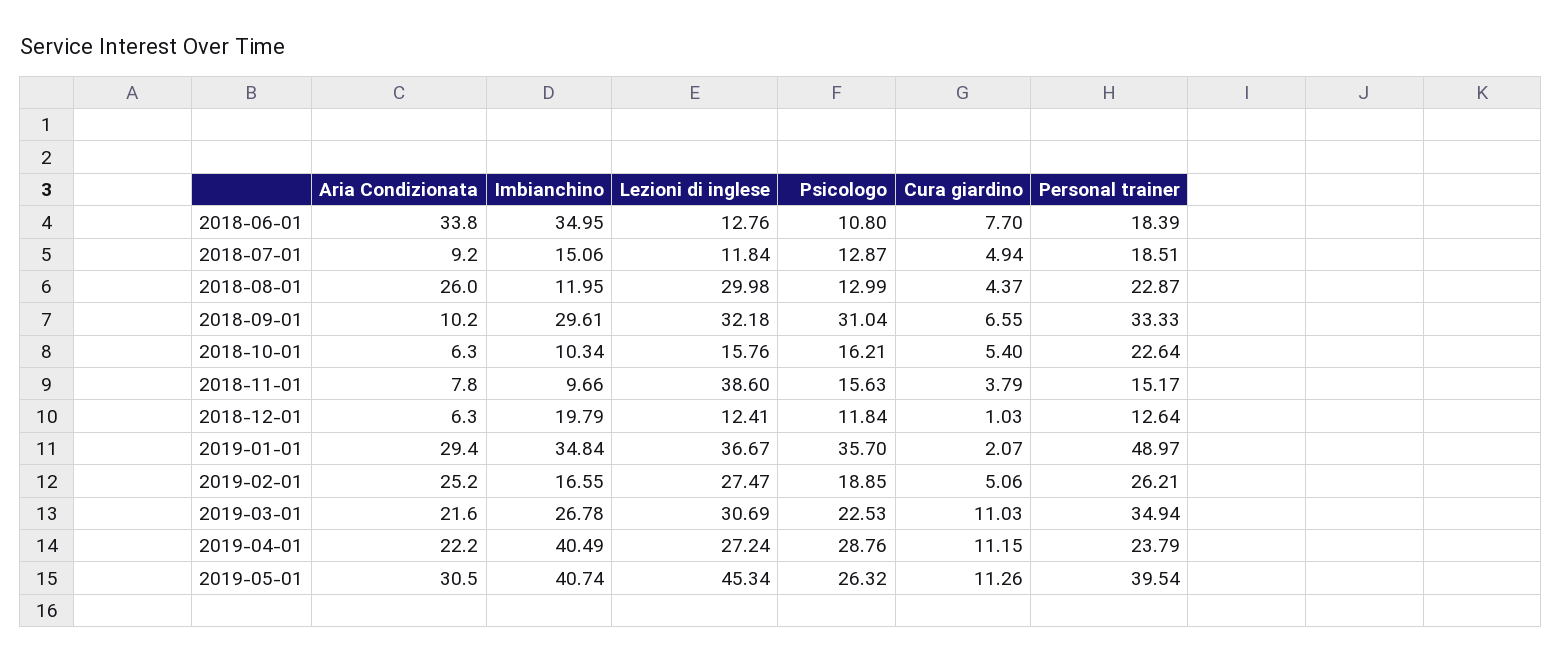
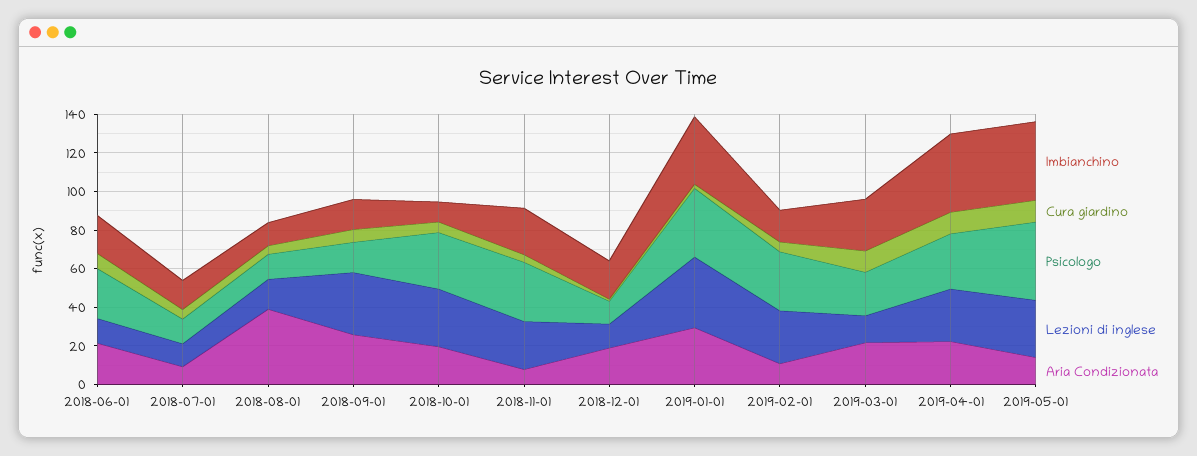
  {
    "Aria Condizionata": {
-     "2018-06-01": 33.8,
+     "2018-06-01": 20,
      "2018-07-01": 9.2,
-     "2018-08-01": 26,
+     "2018-08-01": 40,
-     "2018-09-01": 10.2,
+     "2018-09-01": 25,
-     "2018-10-01": 6.3,
+     "2018-10-01": 20,
      "2018-11-01": 7.8,
-     "2018-12-01": 6.3,
+     "2018-12-01": 20,
      "2019-01-01": 29.4,
-     "2019-02-01": 25.2,
+     "2019-02-01": 10,
      "2019-03-01": 21.6,
      "2019-04-01": 22.2,
-     "2019-05-01": 30.5
+     "2019-05-01": 15
    },
    "Imbianchino": {
-     "2018-06-01": 34.95,
+     "2018-06-01": 20,
      "2018-07-01": 15.06,
      "2018-08-01": 11.95,
-     "2018-09-01": 29.61,
+     "2018-09-01": 15,
      "2018-10-01": 10.34,
-     "2018-11-01": 9.66,
+     "2018-11-01": 25,
      "2018-12-01": 19.79,
      "2019-01-01": 34.84,
      "2019-02-01": 16.55,
      "2019-03-01": 26.78,
      "2019-04-01": 40.49,
      "2019-05-01": 40.74
    },
    "Lezioni di inglese": {
      "2018-06-01": 12.76,
      "2018-07-01": 11.84,
-     "2018-08-01": 29.98,
+     "2018-08-01": 15,
      "2018-09-01": 32.18,
-     "2018-10-01": 15.76,
+     "2018-10-01": 30,
-     "2018-11-01": 38.6,
+     "2018-11-01": 25,
      "2018-12-01": 12.41,
      "2019-01-01": 36.67,
      "2019-02-01": 27.47,
-     "2019-03-01": 30.69,
+     "2019-03-01": 15,
      "2019-04-01": 27.24,
-     "2019-05-01": 45.34
+     "2019-05-01": 30
    },
    "Psicologo": {
-     "2018-06-01": 10.8,
+     "2018-06-01": 25,
      "2018-07-01": 12.87,
      "2018-08-01": 12.99,
-     "2018-09-01": 31.04,
+     "2018-09-01": 15,
-     "2018-10-01": 16.21,
+     "2018-10-01": 30,
-     "2018-11-01": 15.63,
+     "2018-11-01": 30,
      "2018-12-01": 11.84,
      "2019-01-01": 35.7,
-     "2019-02-01": 18.85,
+     "2019-02-01": 30,
      "2019-03-01": 22.53,
      "2019-04-01": 28.76,
-     "2019-05-01": 26.32
+     "2019-05-01": 40
    },
    "Cura giardino": {
      "2018-06-01": 7.7,
      "2018-07-01": 4.94,
      "2018-08-01": 4.37,
      "2018-09-01": 6.55,
      "2018-10-01": 5.4,
      "2018-11-01": 3.79,
      "2018-12-01": 1.03,
      "2019-01-01": 2.07,
      "2019-02-01": 5.06,
      "2019-03-01": 11.03,
      "2019-04-01": 11.15,
      "2019-05-01": 11.26
-   },
+   }
-   "Personal trainer": {
-     "2018-06-01": 18.39,
-     "2018-07-01": 18.51,
-     "2018-08-01": 22.87,
-     "2018-09-01": 33.33,
-     "2018-10-01": 22.64,
-     "2018-11-01": 15.17,
-     "2018-12-01": 12.64,
-     "2019-01-01": 48.97,
-     "2019-02-01": 26.21,
-     "2019-03-01": 34.94,
-     "2019-04-01": 23.79,
-     "2019-05-01": 39.54
-   }
  }

